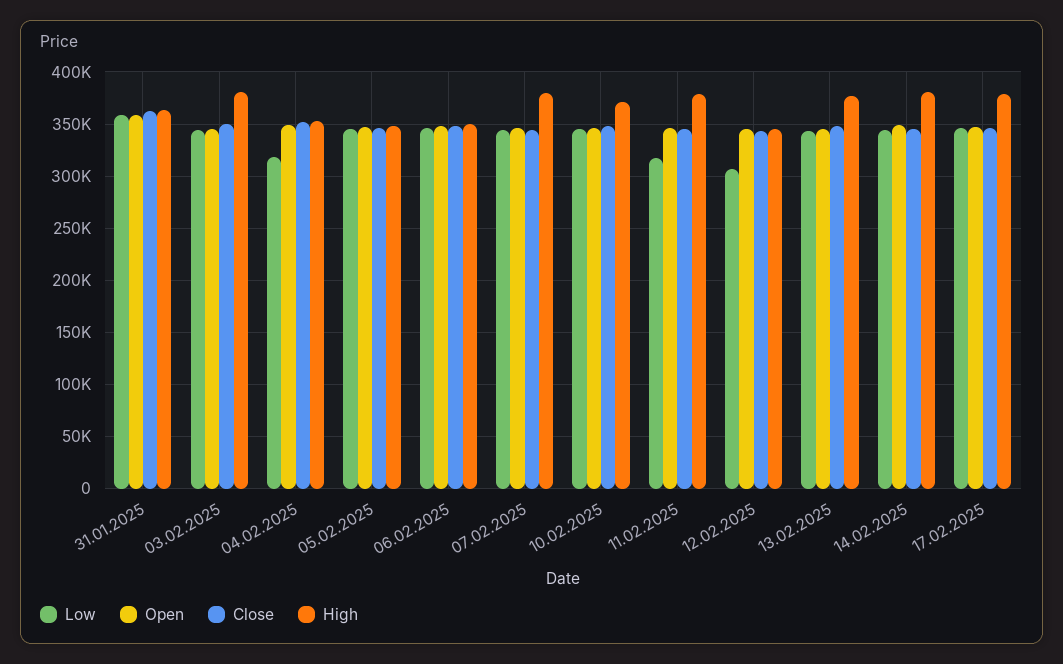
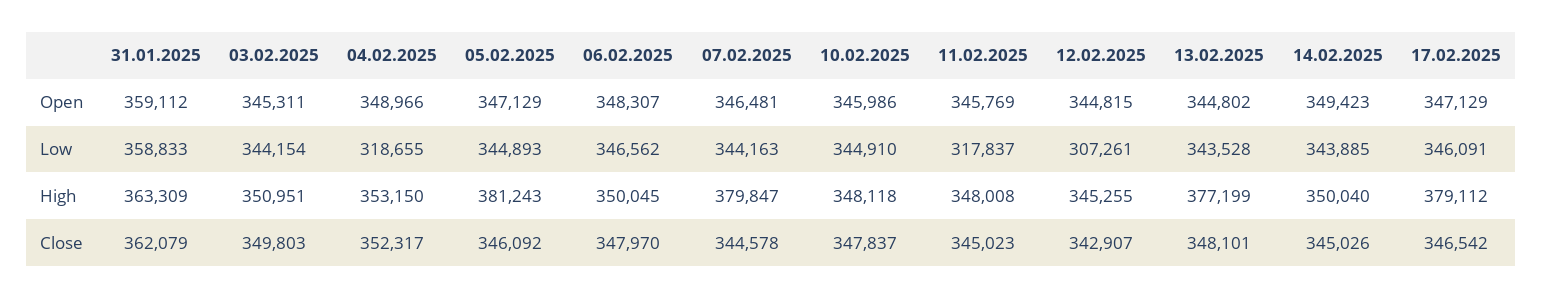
  {
    "Low": {
      "31.01.2025": 358833,
      "03.02.2025": 344154,
      "04.02.2025": 318655,
      "05.02.2025": 344893,
      "06.02.2025": 346562,
      "07.02.2025": 344163,
      "10.02.2025": 344910,
      "11.02.2025": 317837,
      "12.02.2025": 307261,
      "13.02.2025": 343528,
      "14.02.2025": 343885,
      "17.02.2025": 346091
    },
    "Open": {
      "31.01.2025": 359112,
      "03.02.2025": 345311,
      "04.02.2025": 348966,
      "05.02.2025": 347129,
      "06.02.2025": 348307,
      "07.02.2025": 346481,
      "10.02.2025": 345986,
      "11.02.2025": 345769,
      "12.02.2025": 344815,
      "13.02.2025": 344802,
      "14.02.2025": 349423,
      "17.02.2025": 347129
    },
    "Close": {
      "31.01.2025": 362079,
      "03.02.2025": 349803,
      "04.02.2025": 352317,
      "05.02.2025": 346092,
      "06.02.2025": 347970,
      "07.02.2025": 344578,
      "10.02.2025": 347837,
      "11.02.2025": 345023,
      "12.02.2025": 342907,
      "13.02.2025": 348101,
      "14.02.2025": 345026,
      "17.02.2025": 346542
    },
    "High": {
      "31.01.2025": 363309,
-     "03.02.2025": 380000,
+     "03.02.2025": 350951,
      "04.02.2025": 353150,
-     "05.02.2025": 350000,
+     "05.02.2025": 381243,
      "06.02.2025": 350045,
      "07.02.2025": 379847,
-     "10.02.2025": 370000,
+     "10.02.2025": 348118,
-     "11.02.2025": 380000,
+     "11.02.2025": 348008,
      "12.02.2025": 345255,
      "13.02.2025": 377199,
-     "14.02.2025": 380000,
+     "14.02.2025": 350040,
      "17.02.2025": 379112
    }
  }

